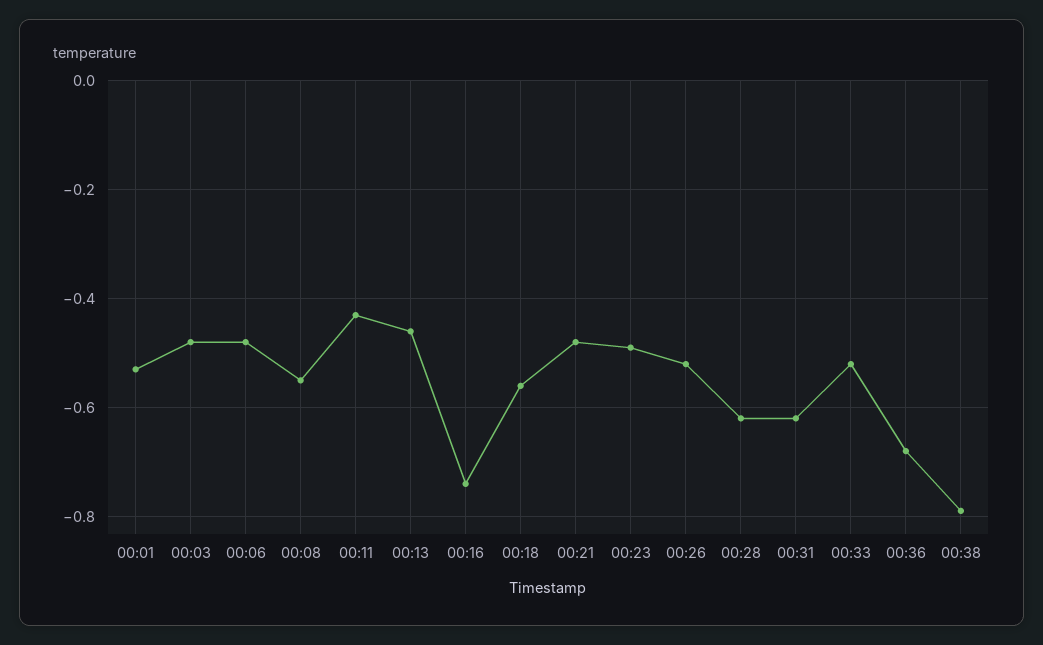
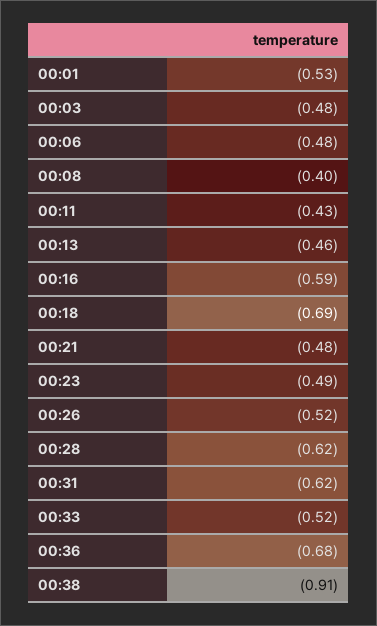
  {
    "00:01": -0.53,
    "00:03": -0.48,
    "00:06": -0.48,
-   "00:08": -0.55,
+   "00:08": -0.4,
    "00:11": -0.43,
    "00:13": -0.46,
-   "00:16": -0.75,
+   "00:16": -0.59,
-   "00:18": -0.55,
+   "00:18": -0.69,
    "00:21": -0.48,
    "00:23": -0.49,
    "00:26": -0.52,
    "00:28": -0.62,
    "00:31": -0.62,
    "00:33": -0.52,
    "00:36": -0.68,
-   "00:38": -0.8
+   "00:38": -0.91
  }

